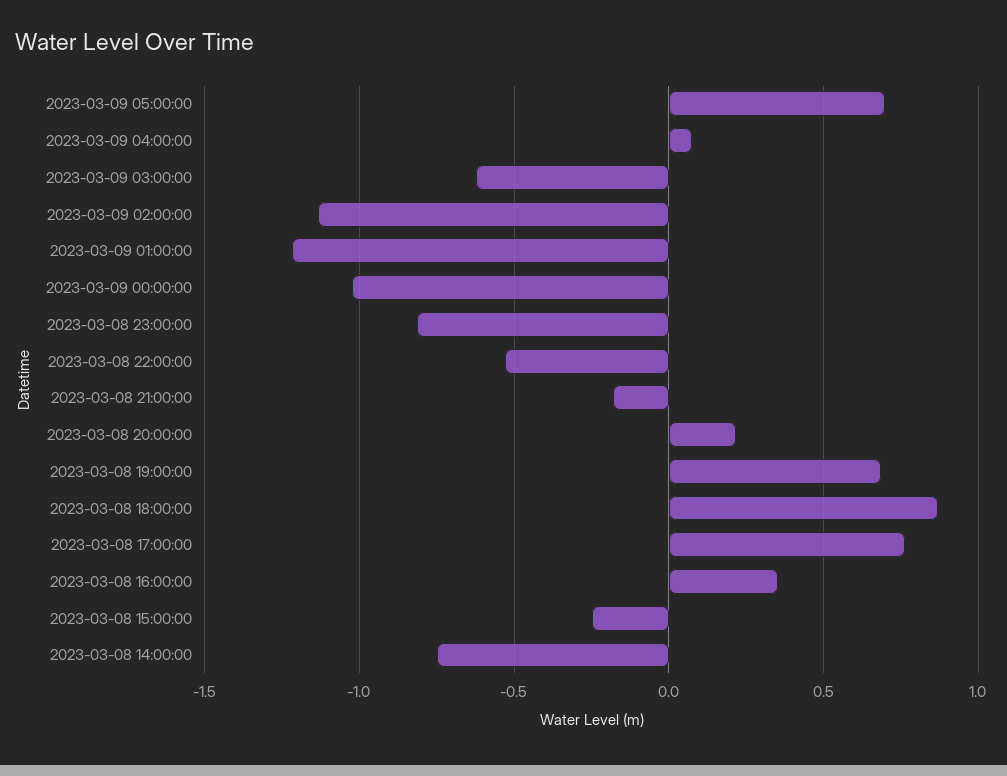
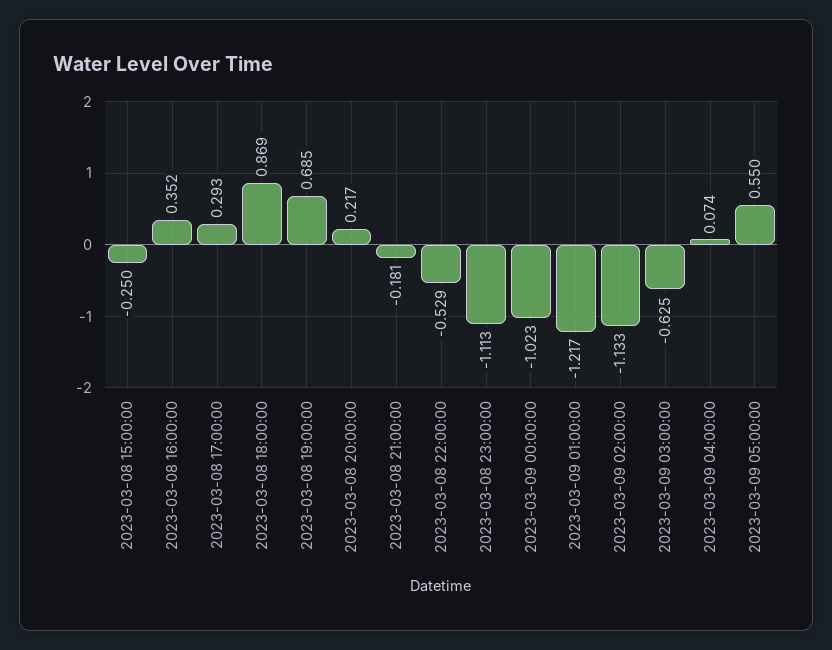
  {
-   "2023-03-09 05:00:00": 0.7,
+   "2023-03-09 05:00:00": 0.55,
    "2023-03-09 04:00:00": 0.074,
    "2023-03-09 03:00:00": -0.625,
    "2023-03-09 02:00:00": -1.133,
    "2023-03-09 01:00:00": -1.217,
    "2023-03-09 00:00:00": -1.023,
-   "2023-03-08 23:00:00": -0.8,
+   "2023-03-08 23:00:00": -1.113,
    "2023-03-08 22:00:00": -0.529,
    "2023-03-08 21:00:00": -0.181,
    "2023-03-08 20:00:00": 0.217,
    "2023-03-08 19:00:00": 0.685,
    "2023-03-08 18:00:00": 0.869,
-   "2023-03-08 17:00:00": 0.75,
+   "2023-03-08 17:00:00": 0.293,
    "2023-03-08 16:00:00": 0.352,
-   "2023-03-08 15:00:00": -0.25,
+   "2023-03-08 15:00:00": -0.25
-   "2023-03-08 14:00:00": -0.75
  }

